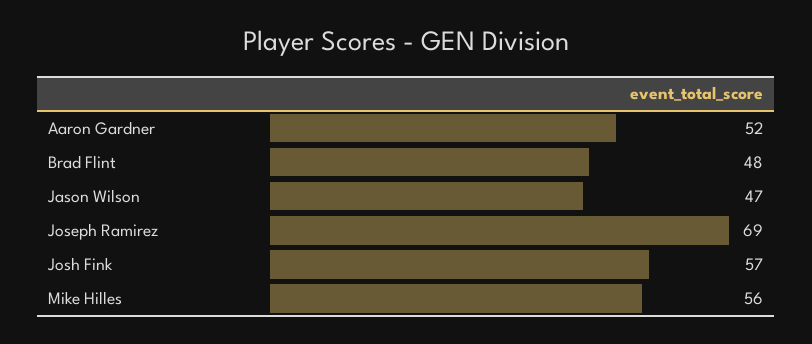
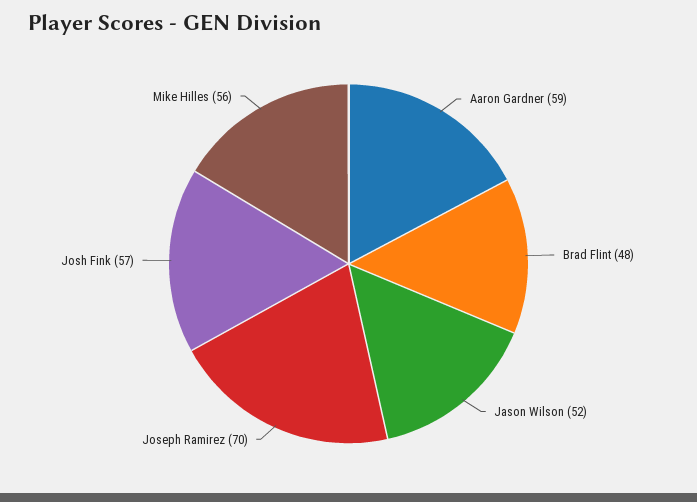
  {
-   "Aaron Gardner": 52,
+   "Aaron Gardner": 59,
    "Brad Flint": 48,
-   "Jason Wilson": 47,
+   "Jason Wilson": 52,
-   "Joseph Ramirez": 69,
+   "Joseph Ramirez": 70,
    "Josh Fink": 57,
    "Mike Hilles": 56
  }

